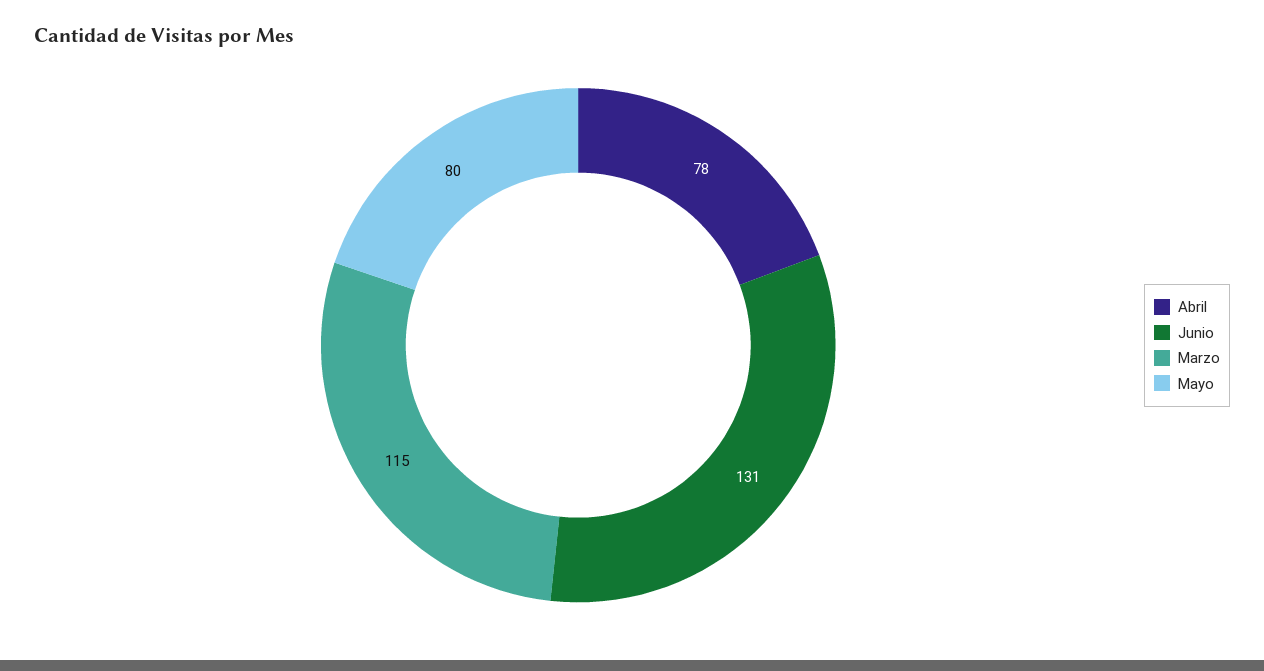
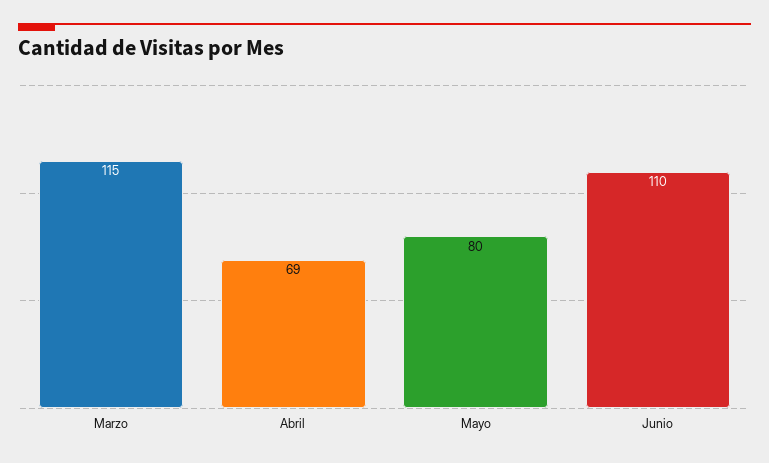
  {
-   "Abril": 78,
+   "Abril": 69,
-   "Junio": 131,
+   "Junio": 110,
    "Marzo": 115,
    "Mayo": 80
  }

